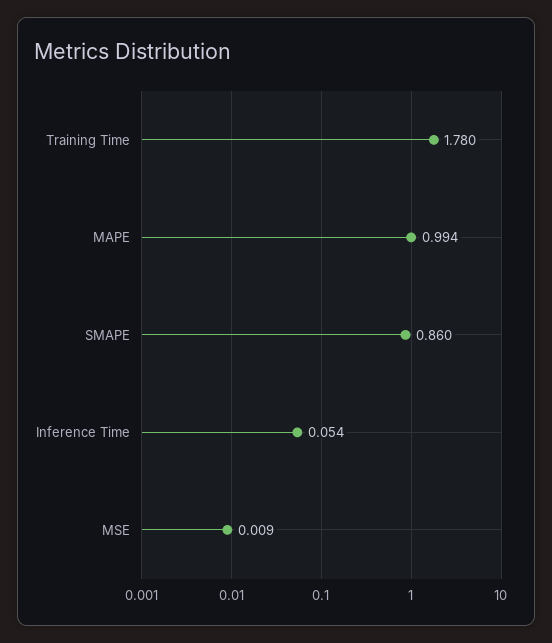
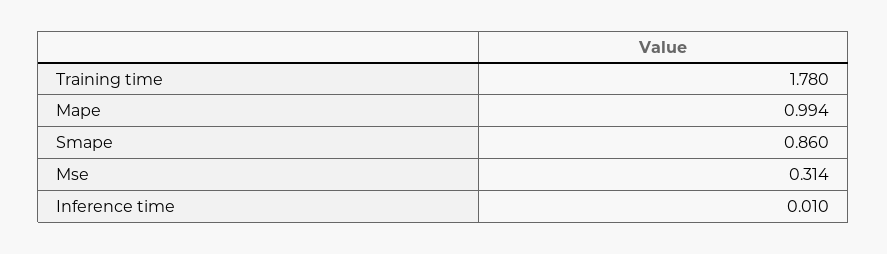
  {
    "Training Time": 1.78,
    "MAPE": 0.994,
    "SMAPE": 0.86,
-   "Inference Time": 0.054,
+   "Inference Time": 0.01,
-   "MSE": 0.009
+   "MSE": 0.314
  }

